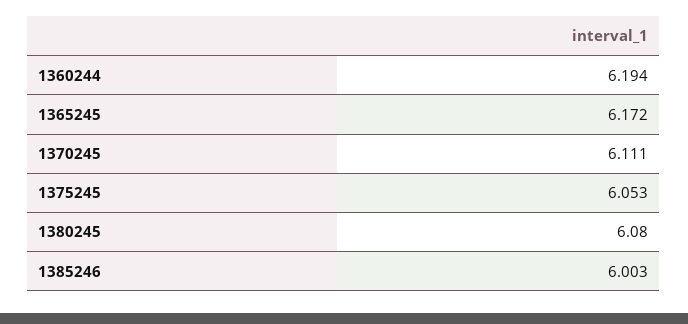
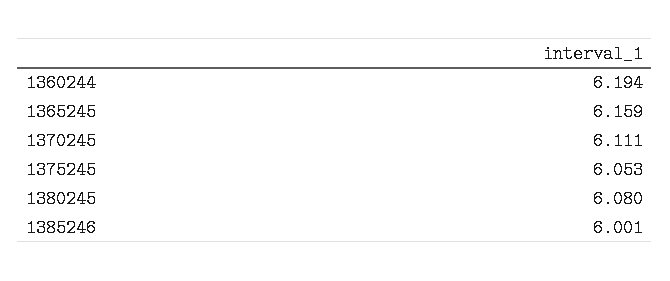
  {
    "1360244": 6.194,
-   "1365245": 6.172,
+   "1365245": 6.159,
    "1370245": 6.111,
    "1375245": 6.053,
    "1380245": 6.08,
-   "1385246": 6.003
+   "1385246": 6.001
  }

